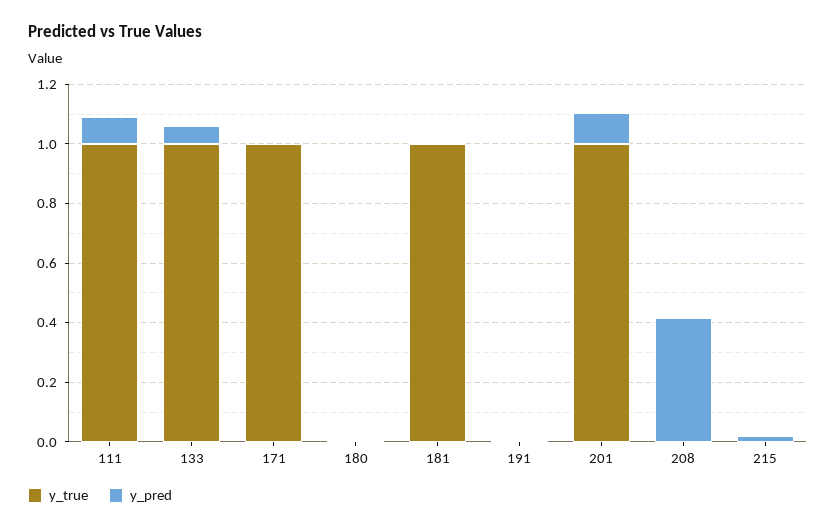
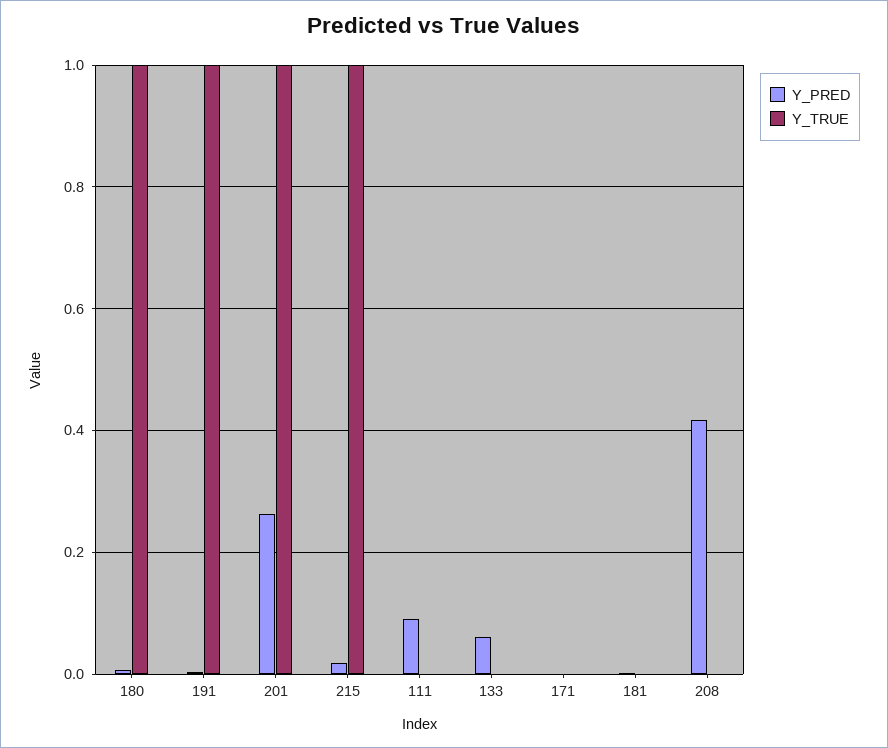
  {
    "y_true": {
-     "111": 1,
+     "111": 0,
-     "133": 1,
+     "133": 0,
-     "171": 1,
+     "171": 0,
-     "180": 0,
+     "180": 1,
-     "181": 1,
+     "181": 0,
-     "191": 0,
+     "191": 1,
      "201": 1,
      "208": 0,
-     "215": 0
+     "215": 1
    },
    "y_pred": {
      "111": 0.1,
      "133": 0.06,
      "171": 0,
      "180": 0,
      "181": 0,
      "191": 0,
-     "201": 0.1,
+     "201": 0.26,
      "208": 0.42,
      "215": 0.02
    }
  }

